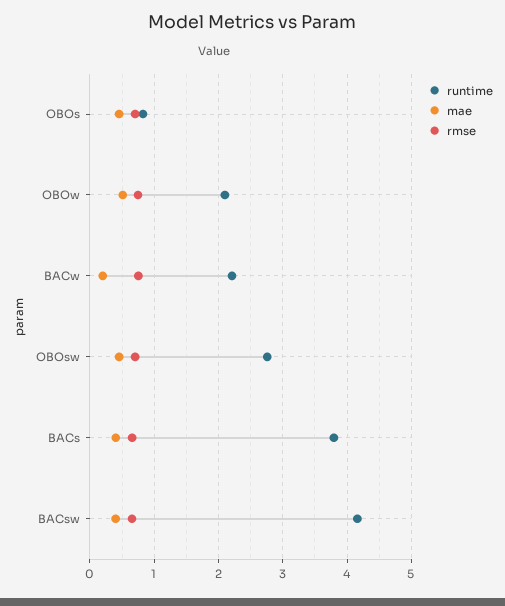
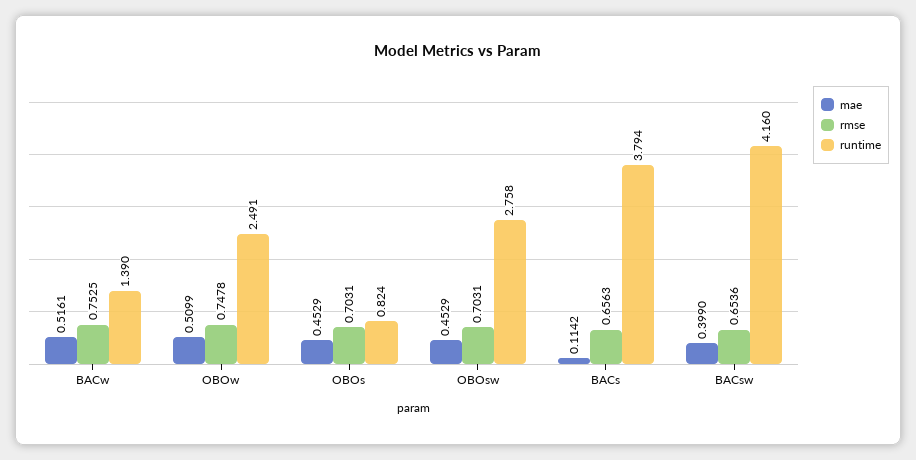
  {
    "runtime": {
      "OBOs": 0.824,
-     "OBOw": 2.1,
+     "OBOw": 2.491,
-     "BACw": 2.2,
+     "BACw": 1.39,
      "OBOsw": 2.758,
      "BACs": 3.794,
      "BACsw": 4.16
    },
    "mae": {
      "OBOs": 0.4529,
      "OBOw": 0.5099,
-     "BACw": 0.2,
+     "BACw": 0.5161,
      "OBOsw": 0.4529,
-     "BACs": 0.4,
+     "BACs": 0.1142,
      "BACsw": 0.399
    },
    "rmse": {
      "OBOs": 0.7031,
      "OBOw": 0.7478,
      "BACw": 0.7525,
      "OBOsw": 0.7031,
      "BACs": 0.6563,
      "BACsw": 0.6536
    }
  }

